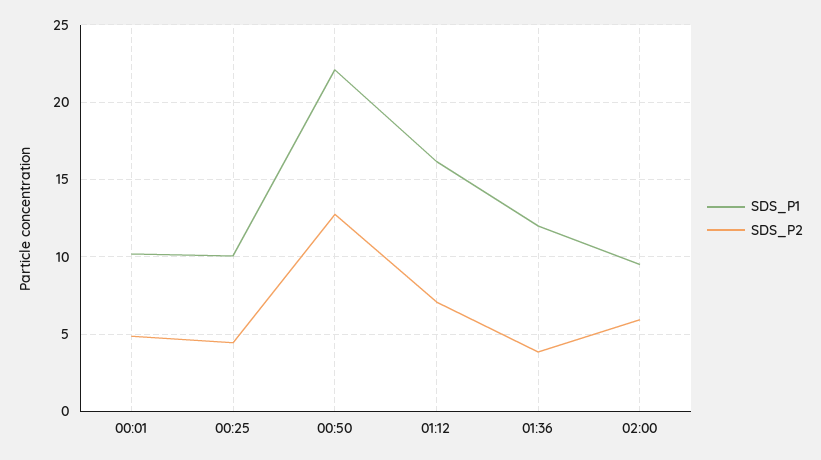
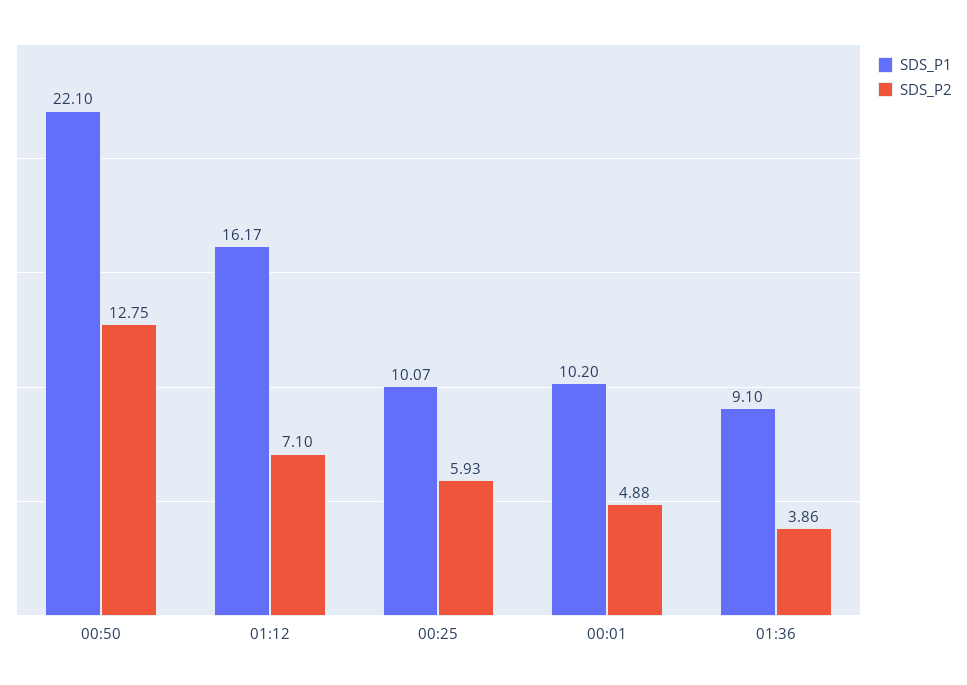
  {
    "SDS_P1": {
      "00:01": 10.2,
      "00:25": 10.07,
      "00:50": 22.1,
      "01:12": 16.17,
-     "01:36": 12,
+     "01:36": 9.1
-     "02:00": 9.5
    },
    "SDS_P2": {
      "00:01": 4.88,
-     "00:25": 4.5,
+     "00:25": 5.93,
      "00:50": 12.75,
      "01:12": 7.1,
-     "01:36": 3.86,
+     "01:36": 3.86
-     "02:00": 6
    }
  }

